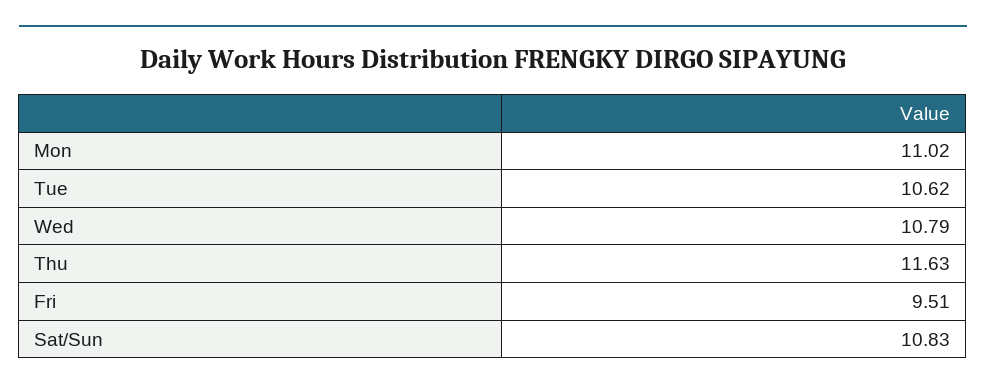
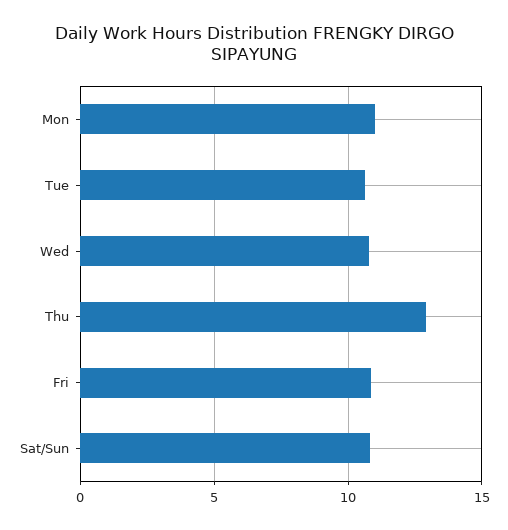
  {
    "Mon": 11.02,
    "Tue": 10.62,
    "Wed": 10.79,
-   "Thu": 11.63,
+   "Thu": 13,
-   "Fri": 9.51,
+   "Fri": 11,
    "Sat/Sun": 10.83
  }

